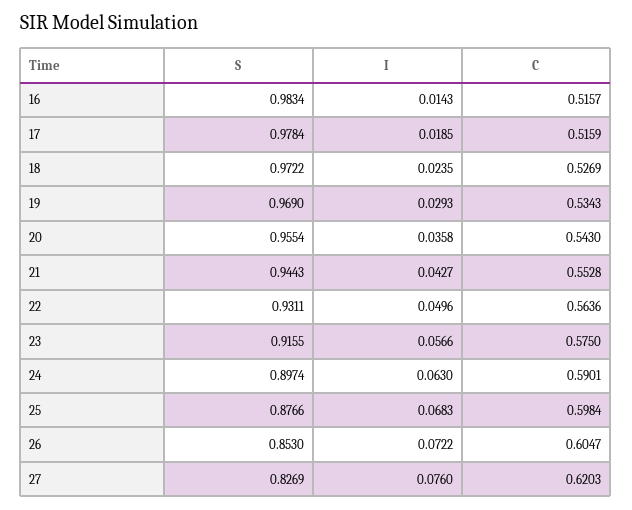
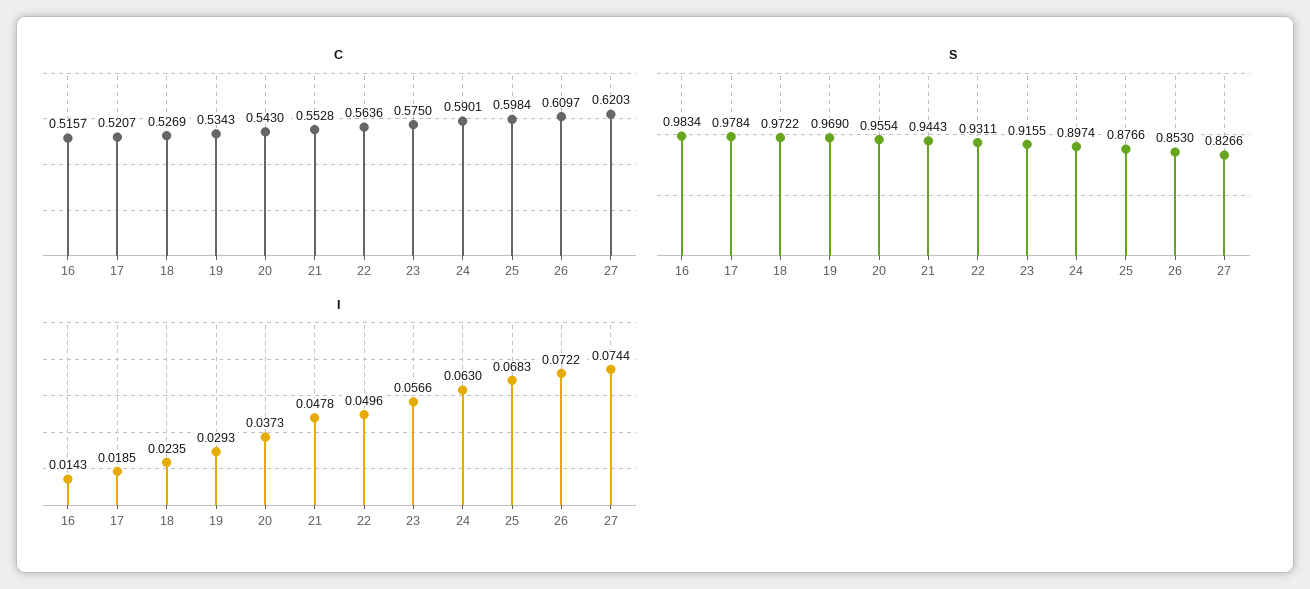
  {
    "S": {
      "16": 0.9834,
      "17": 0.9784,
      "18": 0.9722,
      "19": 0.969,
      "20": 0.9554,
      "21": 0.9443,
      "22": 0.9311,
      "23": 0.9155,
      "24": 0.8974,
      "25": 0.8766,
      "26": 0.853,
-     "27": 0.8269
+     "27": 0.8266
    },
    "I": {
      "16": 0.0143,
      "17": 0.0185,
      "18": 0.0235,
      "19": 0.0293,
-     "20": 0.0358,
+     "20": 0.0373,
-     "21": 0.0427,
+     "21": 0.0478,
      "22": 0.0496,
      "23": 0.0566,
      "24": 0.063,
      "25": 0.0683,
      "26": 0.0722,
-     "27": 0.076
+     "27": 0.0744
    },
    "C": {
      "16": 0.5157,
-     "17": 0.5159,
+     "17": 0.5207,
      "18": 0.5269,
      "19": 0.5343,
      "20": 0.543,
      "21": 0.5528,
      "22": 0.5636,
      "23": 0.575,
      "24": 0.5901,
      "25": 0.5984,
-     "26": 0.6047,
+     "26": 0.6097,
      "27": 0.6203
    }
  }

